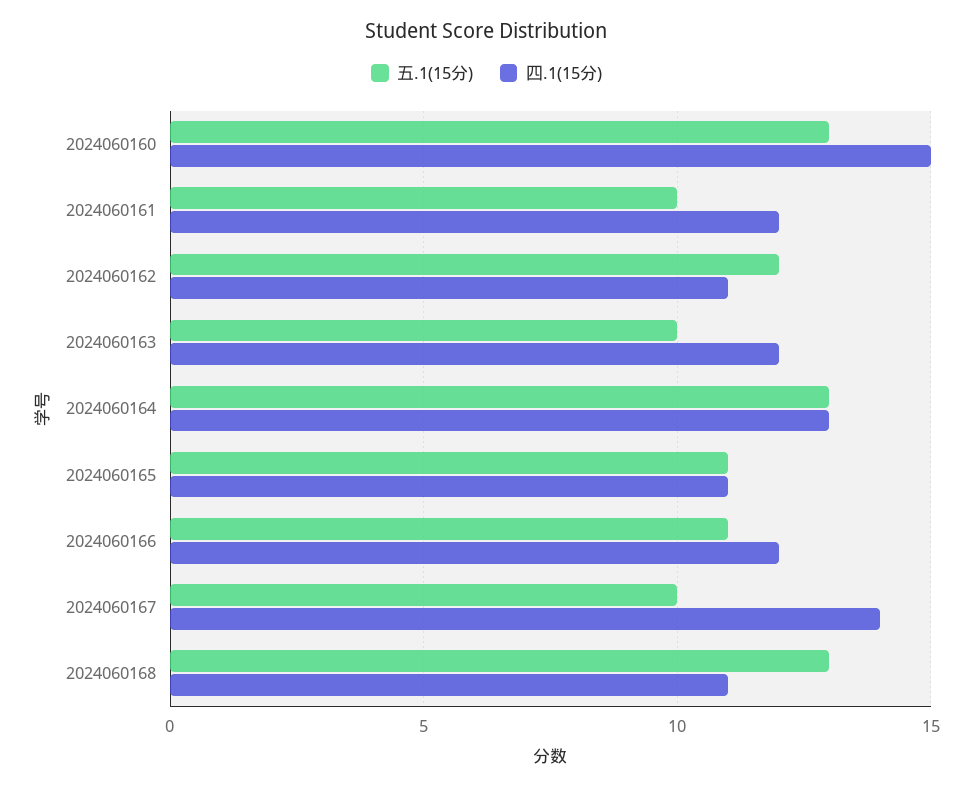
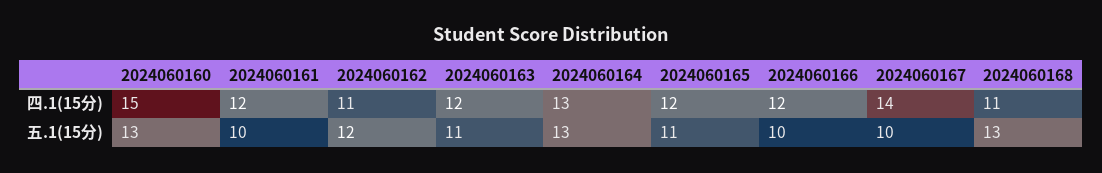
  {
    "五.1(15分)": {
      "2024060160": 13,
      "2024060161": 10,
      "2024060162": 12,
-     "2024060163": 10,
+     "2024060163": 11,
      "2024060164": 13,
      "2024060165": 11,
-     "2024060166": 11,
+     "2024060166": 10,
      "2024060167": 10,
      "2024060168": 13
    },
    "四.1(15分)": {
      "2024060160": 15,
      "2024060161": 12,
      "2024060162": 11,
      "2024060163": 12,
      "2024060164": 13,
-     "2024060165": 11,
+     "2024060165": 12,
      "2024060166": 12,
      "2024060167": 14,
      "2024060168": 11
    }
  }

